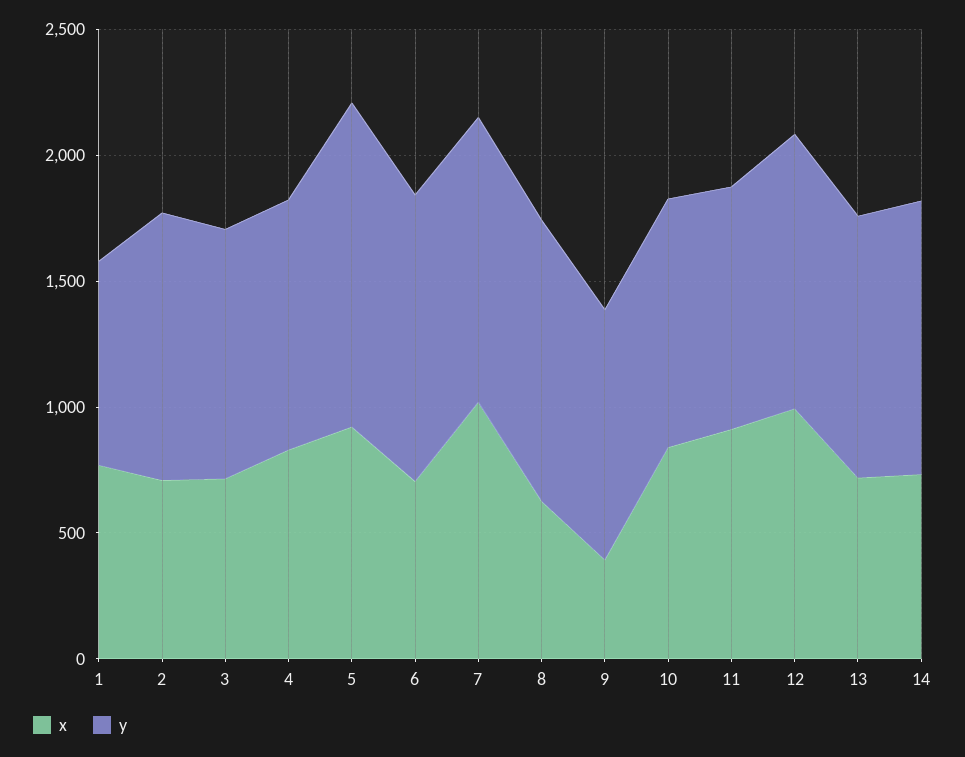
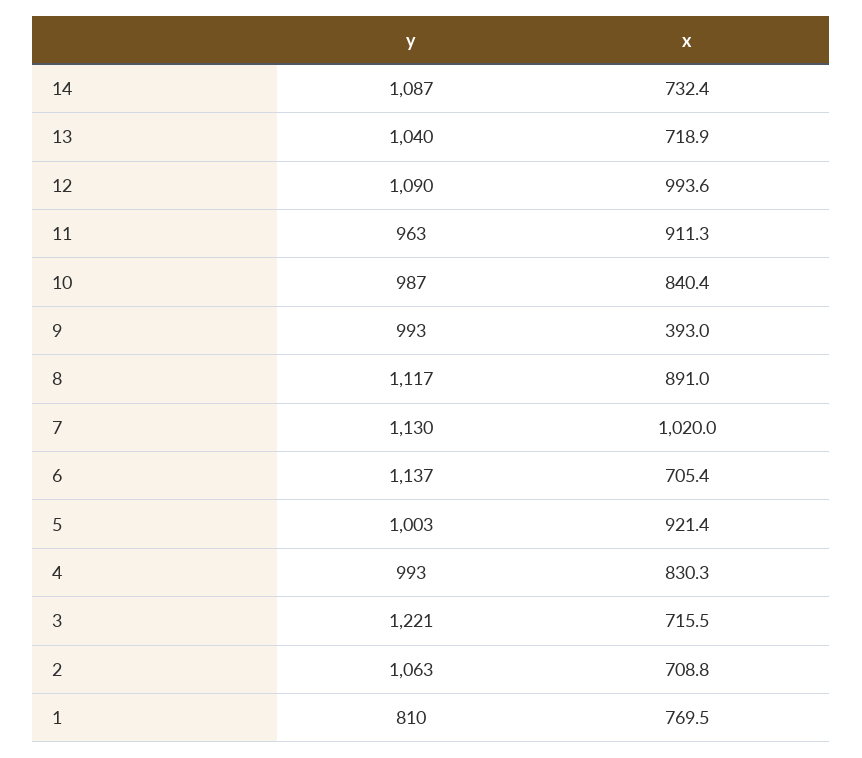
  {
    "x": {
      "1": 769.5,
      "2": 708.8,
      "3": 715.5,
      "4": 830.3,
      "5": 921.4,
      "6": 705.4,
      "7": 1020,
-     "8": 600,
+     "8": 891,
      "9": 393,
      "10": 840.4,
      "11": 911.3,
      "12": 993.6,
      "13": 718.9,
      "14": 732.4
    },
    "y": {
      "1": 810,
      "2": 1063,
-     "3": 1000,
+     "3": 1221,
      "4": 993,
-     "5": 1300,
+     "5": 1003,
      "6": 1137,
      "7": 1130,
      "8": 1117,
      "9": 993,
      "10": 987,
      "11": 963,
      "12": 1090,
      "13": 1040,
      "14": 1087
    }
  }

